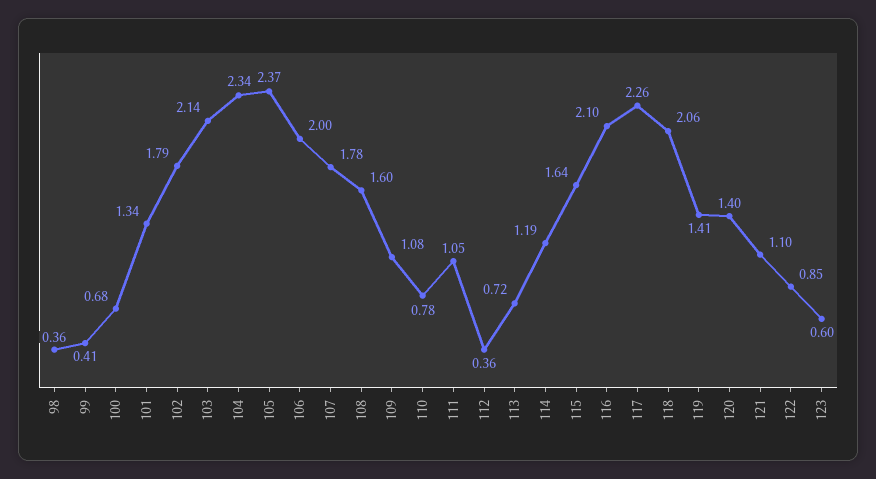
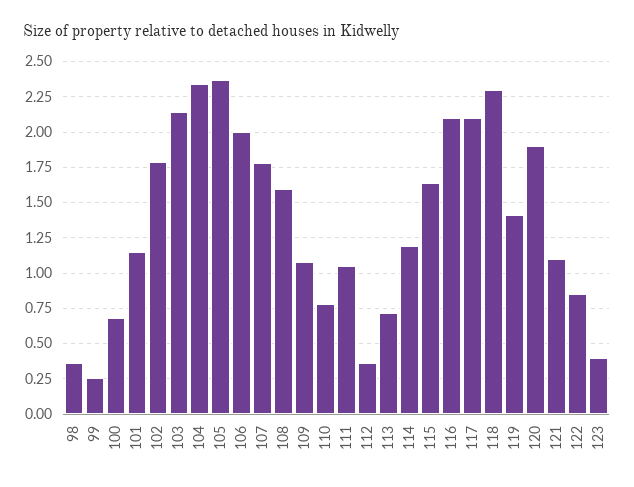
  {
    "98": 0.36,
-   "99": 0.41,
+   "99": 0.25,
    "100": 0.68,
-   "101": 1.34,
+   "101": 1.15,
    "102": 1.79,
    "103": 2.14,
    "104": 2.34,
    "105": 2.37,
    "106": 2,
    "107": 1.78,
    "108": 1.6,
    "109": 1.08,
    "110": 0.78,
    "111": 1.05,
    "112": 0.36,
    "113": 0.72,
    "114": 1.19,
    "115": 1.64,
    "116": 2.1,
-   "117": 2.26,
+   "117": 2.1,
-   "118": 2.06,
+   "118": 2.3,
    "119": 1.41,
-   "120": 1.4,
+   "120": 1.9,
    "121": 1.1,
    "122": 0.85,
-   "123": 0.6
+   "123": 0.4
  }

